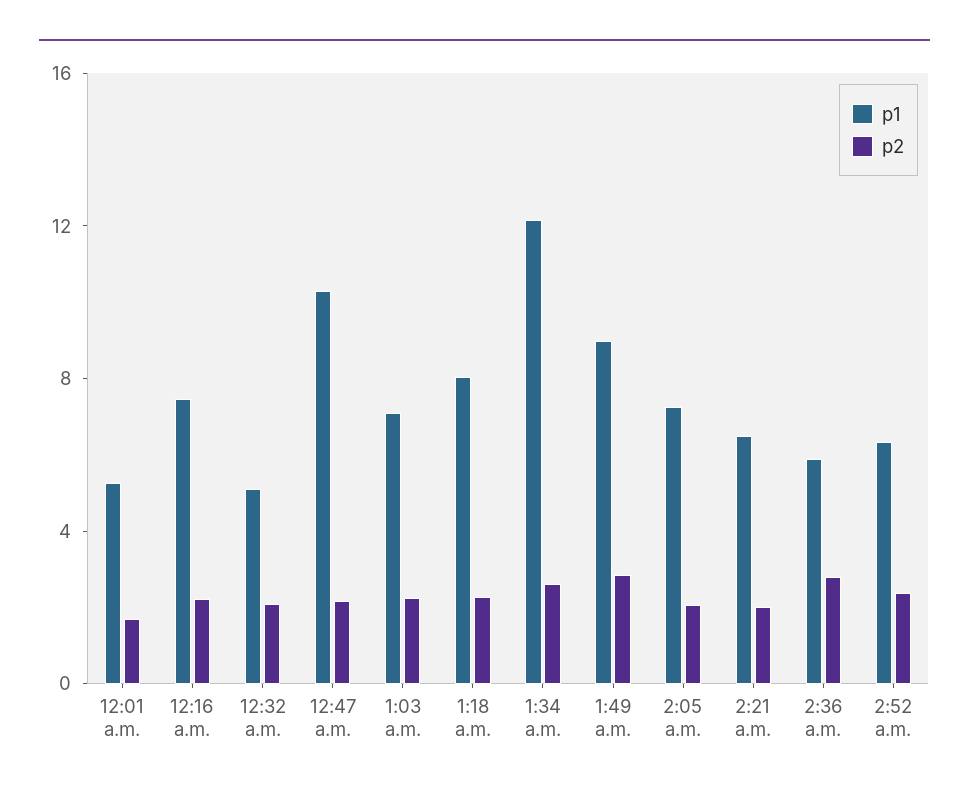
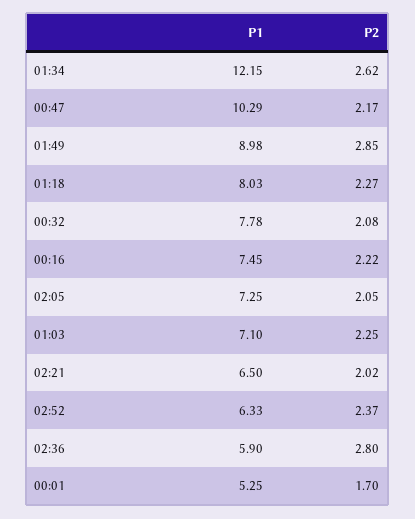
  {
    "p1": {
      "12:01 a.m.": 5.25,
      "12:16 a.m.": 7.45,
-     "12:32 a.m.": 5,
+     "12:32 a.m.": 7.78,
      "12:47 a.m.": 10.29,
      "1:03 a.m.": 7.1,
      "1:18 a.m.": 8.03,
      "1:34 a.m.": 12.15,
      "1:49 a.m.": 8.98,
      "2:05 a.m.": 7.25,
      "2:21 a.m.": 6.5,
      "2:36 a.m.": 5.9,
      "2:52 a.m.": 6.33
    },
    "p2": {
      "12:01 a.m.": 1.7,
      "12:16 a.m.": 2.22,
      "12:32 a.m.": 2.08,
      "12:47 a.m.": 2.17,
      "1:03 a.m.": 2.25,
      "1:18 a.m.": 2.27,
      "1:34 a.m.": 2.62,
      "1:49 a.m.": 2.85,
      "2:05 a.m.": 2.05,
      "2:21 a.m.": 2.02,
      "2:36 a.m.": 2.8,
      "2:52 a.m.": 2.37
    }
  }

